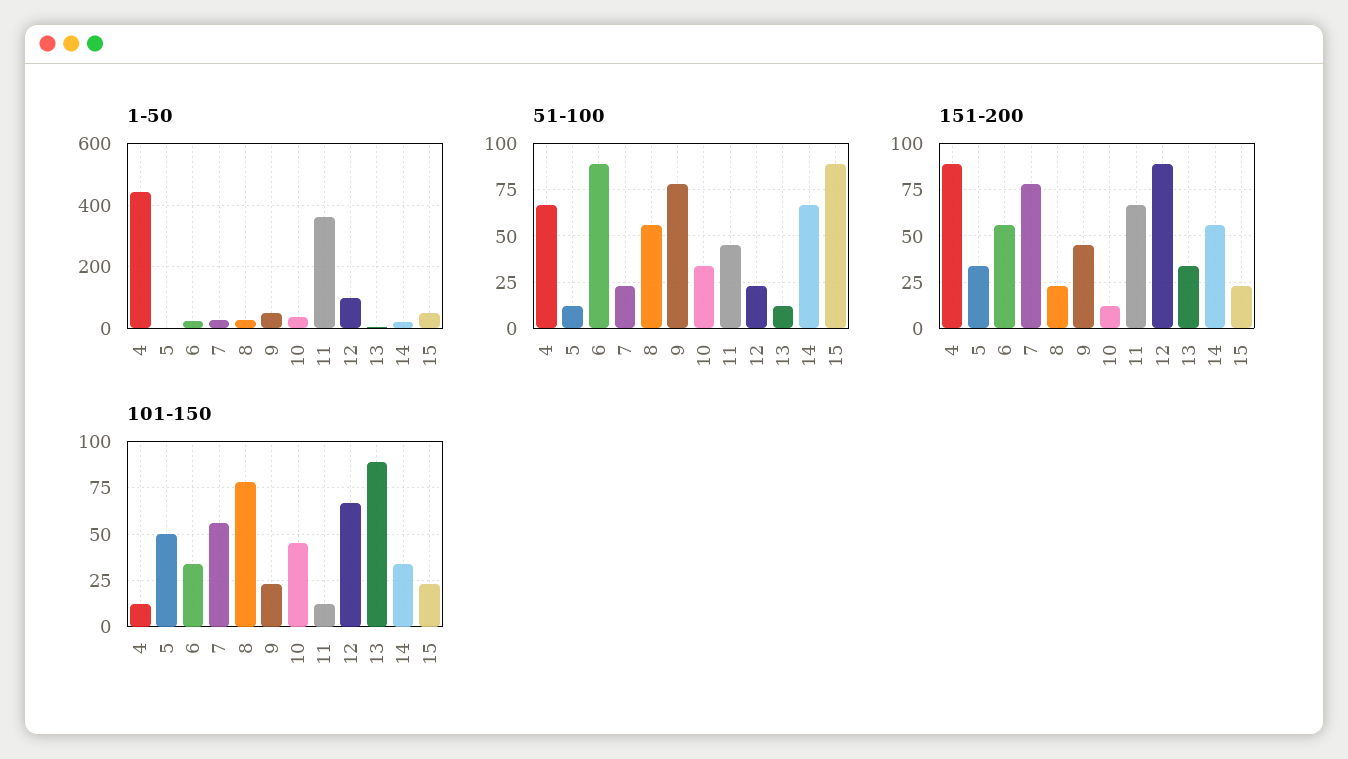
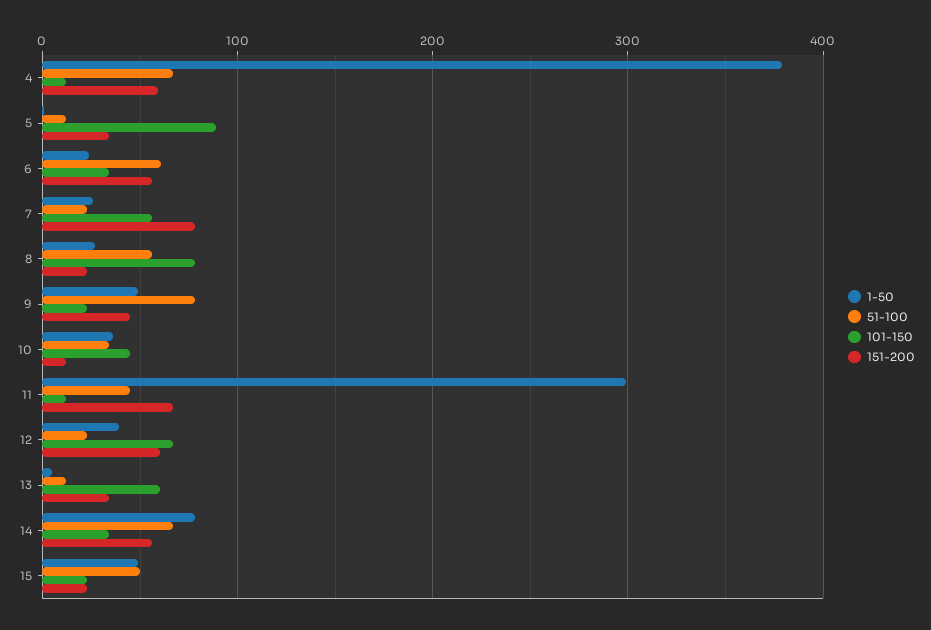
  {
    "1-50": {
-     "4": 440,
+     "4": 380,
      "5": 0,
      "6": 20,
      "7": 30,
      "8": 30,
      "9": 50,
      "10": 40,
-     "11": 360,
+     "11": 300,
-     "12": 100,
+     "12": 40,
      "13": 10,
-     "14": 20,
+     "14": 80,
      "15": 50
    },
    "51-100": {
      "4": 65,
      "5": 10,
-     "6": 90,
+     "6": 60,
      "7": 25,
      "8": 55,
      "9": 80,
      "10": 35,
      "11": 45,
      "12": 25,
      "13": 10,
      "14": 65,
-     "15": 90
+     "15": 50
    },
    "151-200": {
-     "4": 90,
+     "4": 60,
      "5": 35,
      "6": 55,
      "7": 80,
      "8": 25,
      "9": 45,
      "10": 10,
      "11": 65,
-     "12": 90,
+     "12": 60,
      "13": 35,
      "14": 55,
      "15": 25
    },
    "101-150": {
      "4": 10,
-     "5": 50,
+     "5": 90,
      "6": 35,
      "7": 55,
      "8": 80,
      "9": 25,
      "10": 45,
      "11": 10,
      "12": 65,
-     "13": 90,
+     "13": 60,
      "14": 35,
      "15": 25
    }
  }

